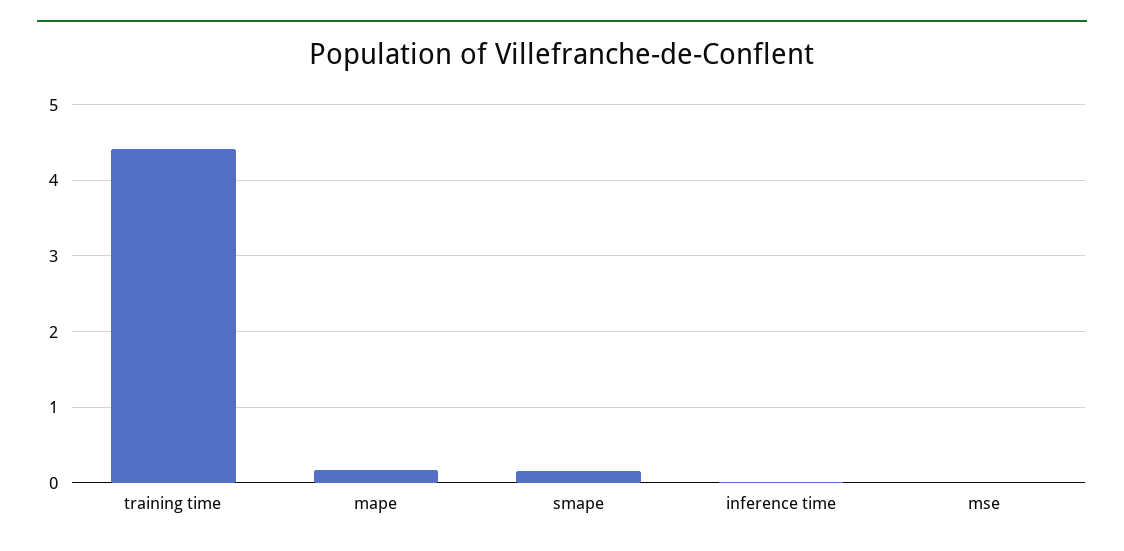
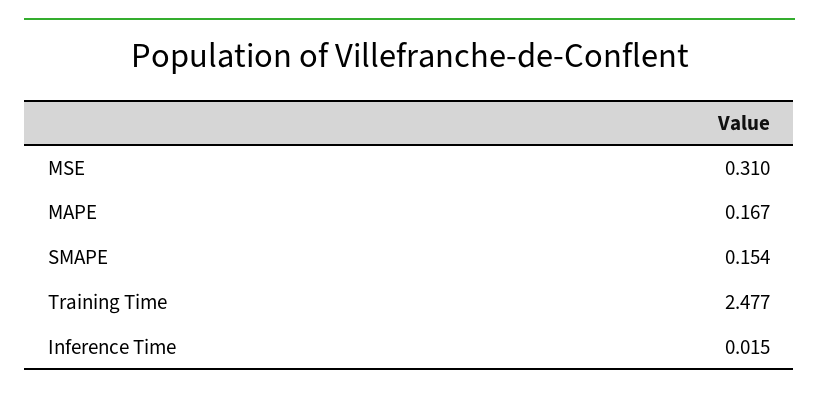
  {
-   "training time": 4.4,
+   "training time": 2.477,
    "mape": 0.167,
    "smape": 0.154,
    "inference time": 0.015,
-   "mse": 0
+   "mse": 0.31
  }

